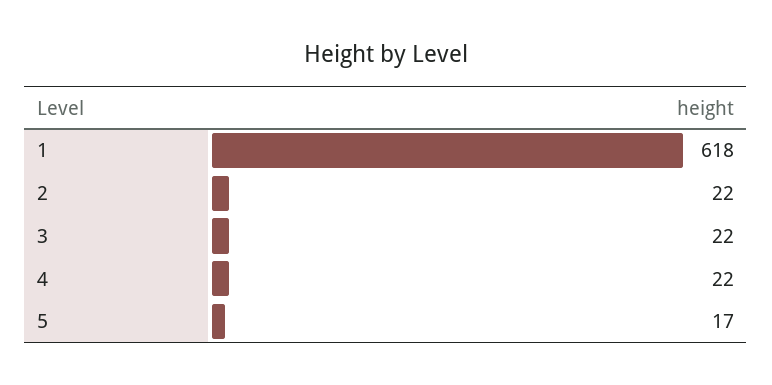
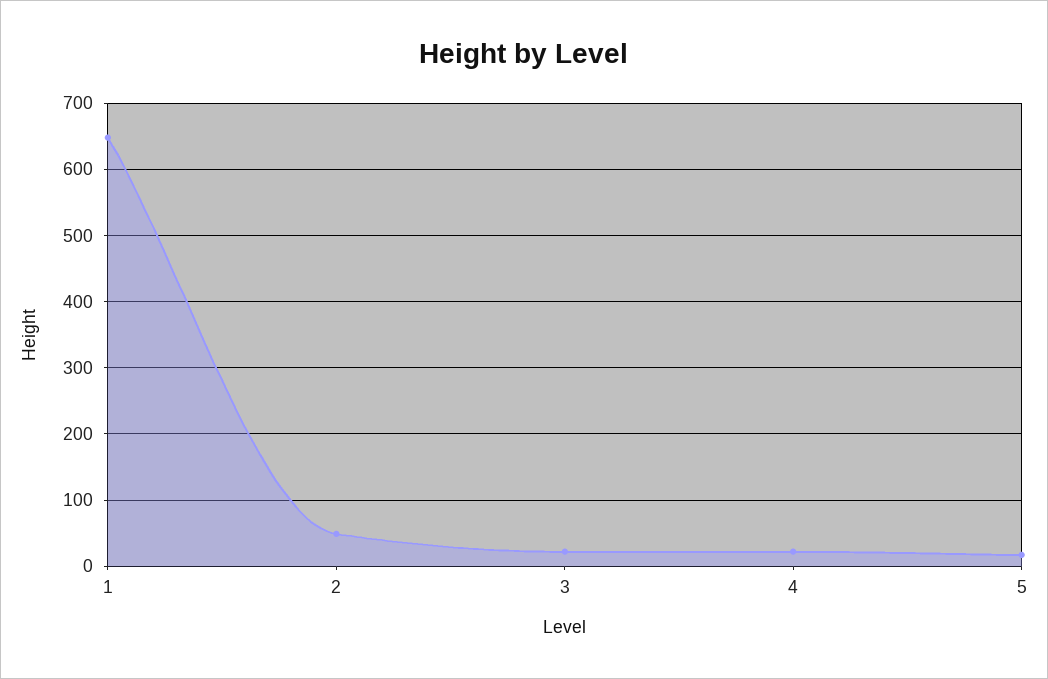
  {
-   "1": 618,
+   "1": 650,
-   "2": 22,
+   "2": 50,
    "3": 22,
    "4": 22,
    "5": 17
  }

